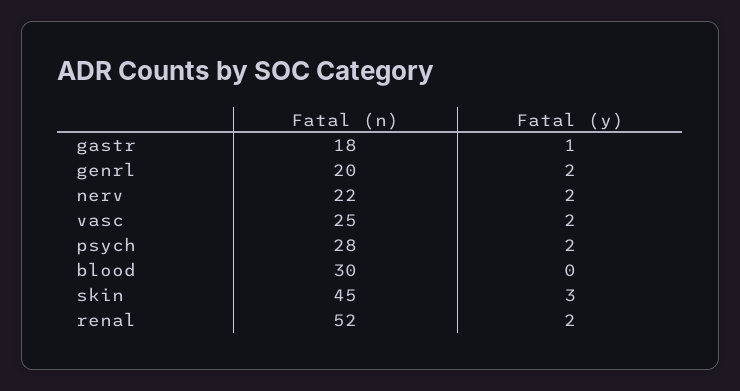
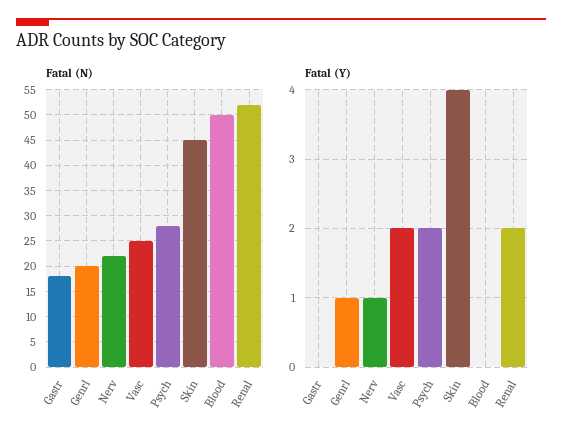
  {
    "Fatal (n)": {
      "gastr": 18,
      "genrl": 20,
      "nerv": 22,
      "vasc": 25,
      "psych": 28,
-     "blood": 30,
+     "blood": 50,
      "skin": 45,
      "renal": 52
    },
    "Fatal (y)": {
-     "gastr": 1,
+     "gastr": 0,
-     "genrl": 2,
+     "genrl": 1,
-     "nerv": 2,
+     "nerv": 1,
      "vasc": 2,
      "psych": 2,
      "blood": 0,
-     "skin": 3,
+     "skin": 4,
      "renal": 2
    }
  }

